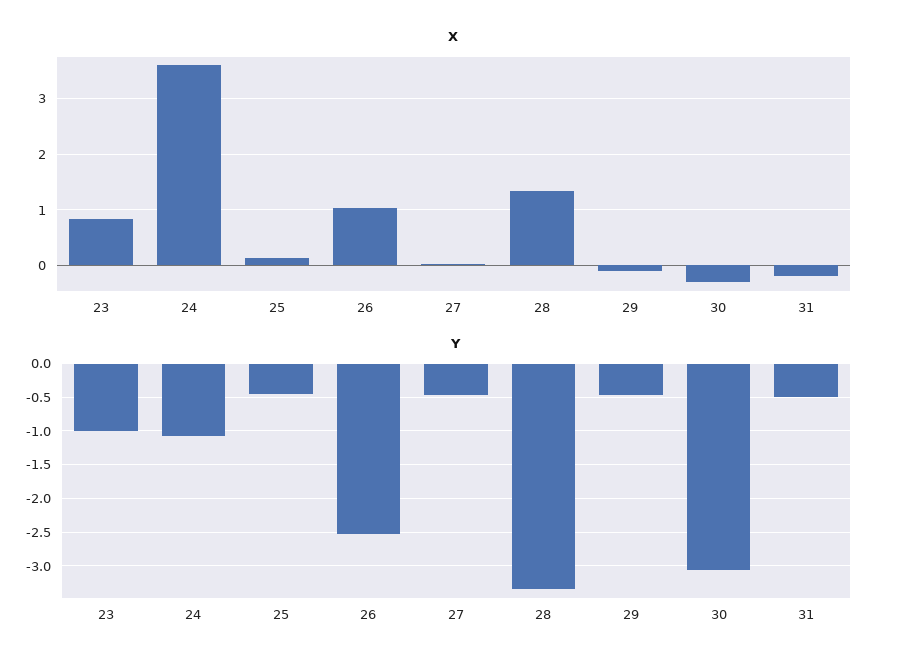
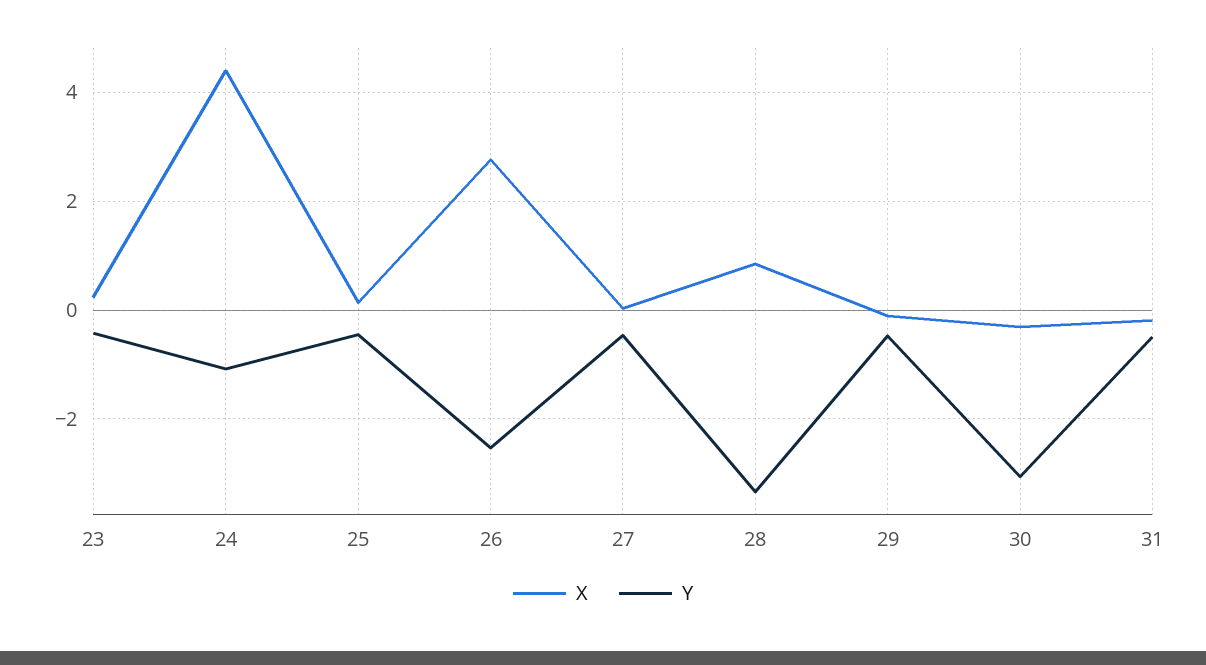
  {
    "X": {
-     "23": 0.8,
+     "23": 0.2,
-     "24": 3.6,
+     "24": 4.4,
      "25": 0.2,
-     "26": 1,
+     "26": 2.8,
      "27": 0,
-     "28": 1.4,
+     "28": 0.8,
      "29": -0.2,
      "30": -0.4,
      "31": -0.2
    },
    "Y": {
-     "23": -1,
+     "23": -0.4,
      "24": -1.1,
      "25": -0.5,
      "26": -2.5,
      "27": -0.5,
      "28": -3.3,
      "29": -0.5,
      "30": -3.1,
      "31": -0.5
    }
  }

